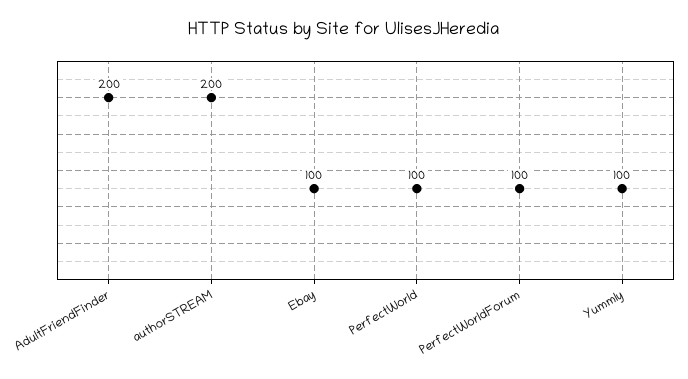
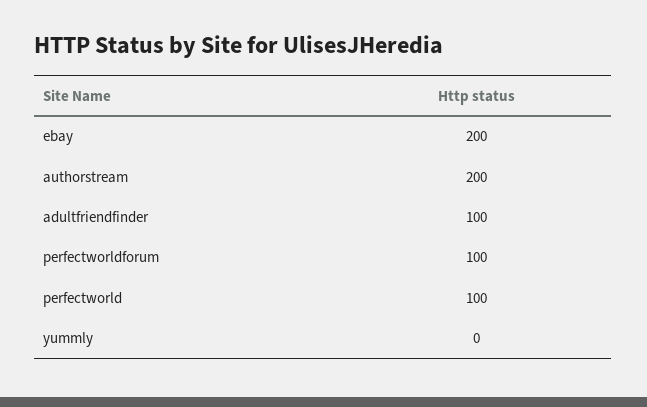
  {
-   "AdultFriendFinder": 200,
+   "AdultFriendFinder": 100,
    "authorSTREAM": 200,
-   "Ebay": 100,
+   "Ebay": 200,
    "PerfectWorld": 100,
    "PerfectWorldForum": 100,
-   "Yummly": 100
+   "Yummly": 0
  }

